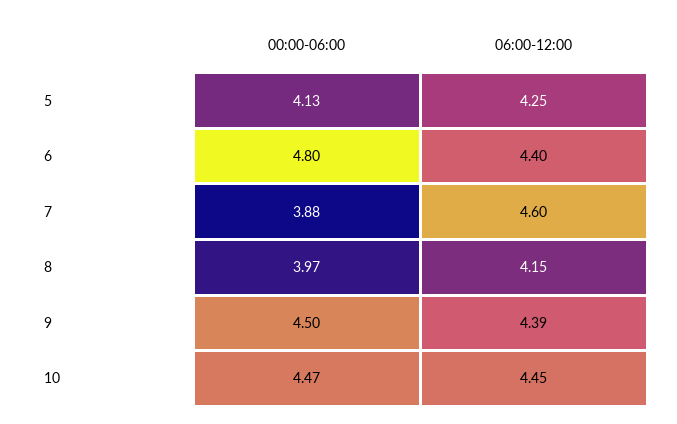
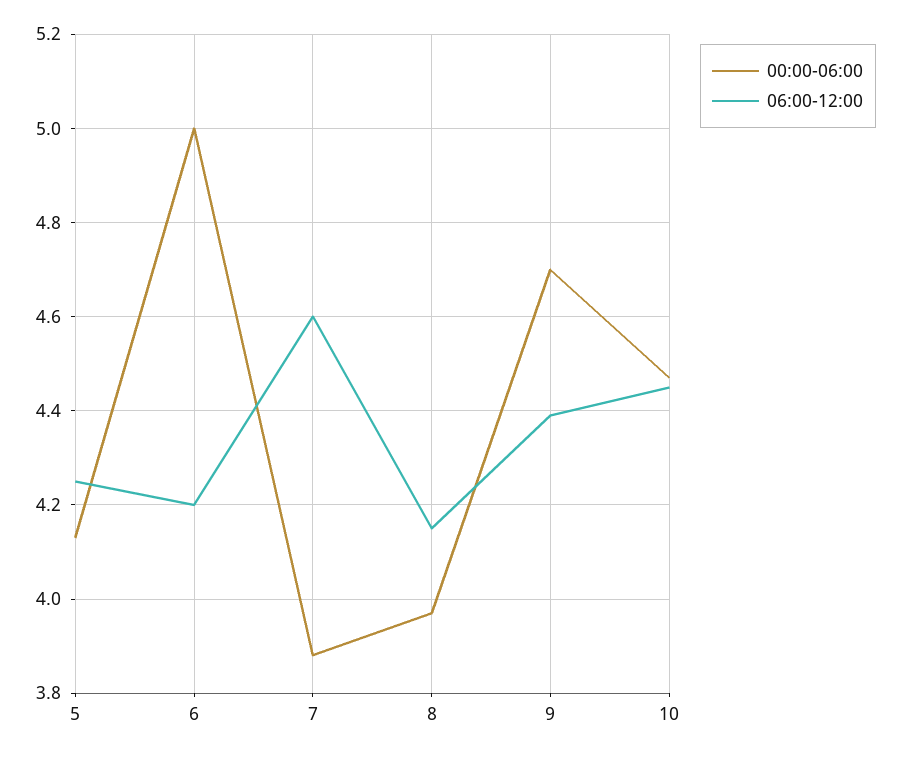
  {
    "00:00-06:00": {
      "5": 4.13,
-     "6": 4.8,
+     "6": 5,
      "7": 3.88,
      "8": 3.97,
-     "9": 4.5,
+     "9": 4.7,
      "10": 4.47
    },
    "06:00-12:00": {
      "5": 4.25,
-     "6": 4.4,
+     "6": 4.2,
      "7": 4.6,
      "8": 4.15,
      "9": 4.39,
      "10": 4.45
    }
  }

